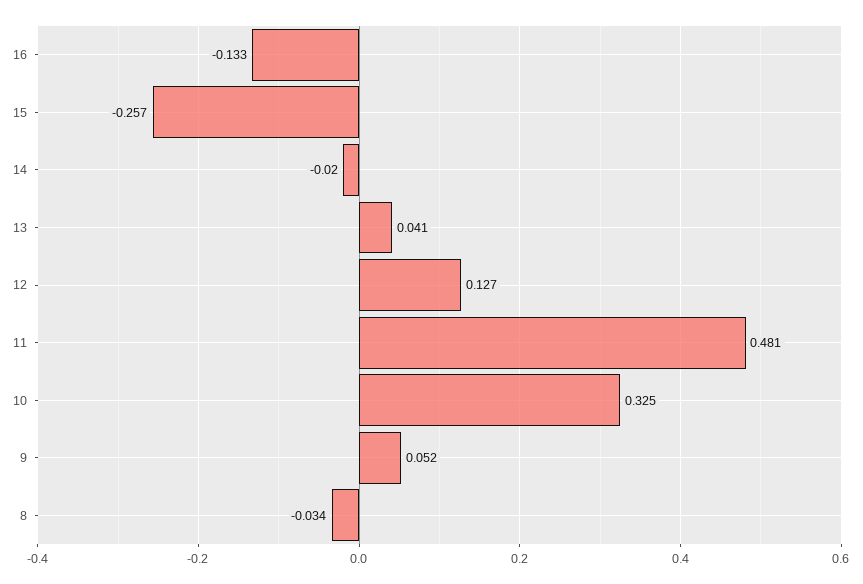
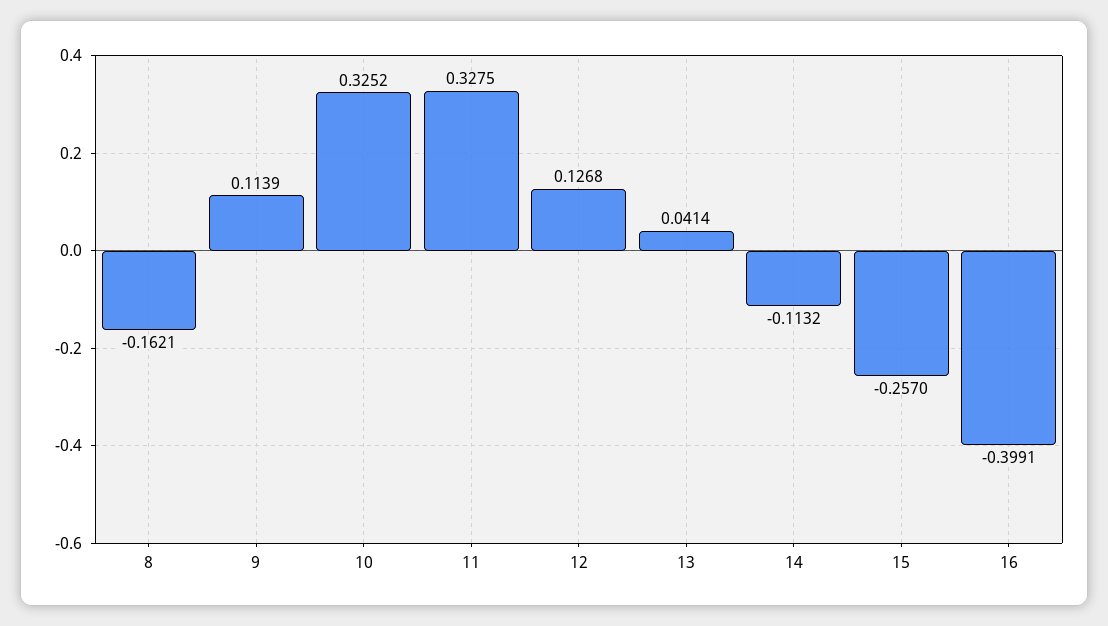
  {
-   "16": -0.133,
+   "16": -0.3991,
    "15": -0.257,
-   "14": -0.02,
+   "14": -0.1132,
    "13": 0.0414,
    "12": 0.1268,
-   "11": 0.481,
+   "11": 0.3275,
    "10": 0.3252,
-   "9": 0.052,
+   "9": 0.1139,
-   "8": -0.034
+   "8": -0.1621
  }

